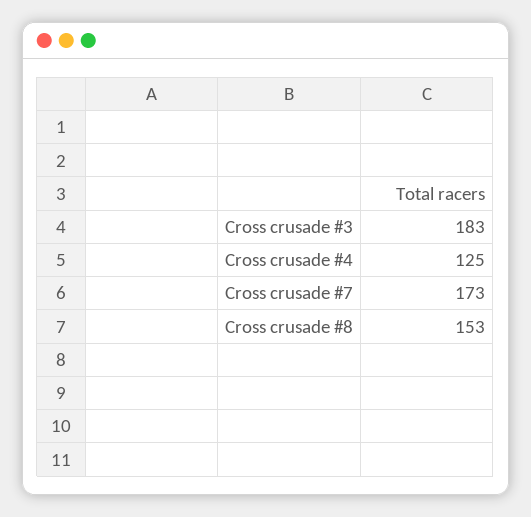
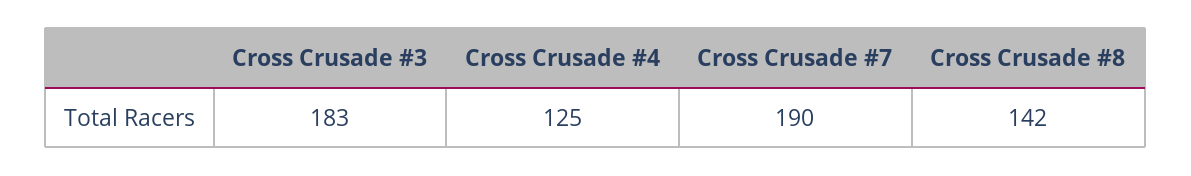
  {
    "Cross crusade #3": 183,
    "Cross crusade #4": 125,
-   "Cross crusade #7": 173,
+   "Cross crusade #7": 190,
-   "Cross crusade #8": 153
+   "Cross crusade #8": 142
  }

